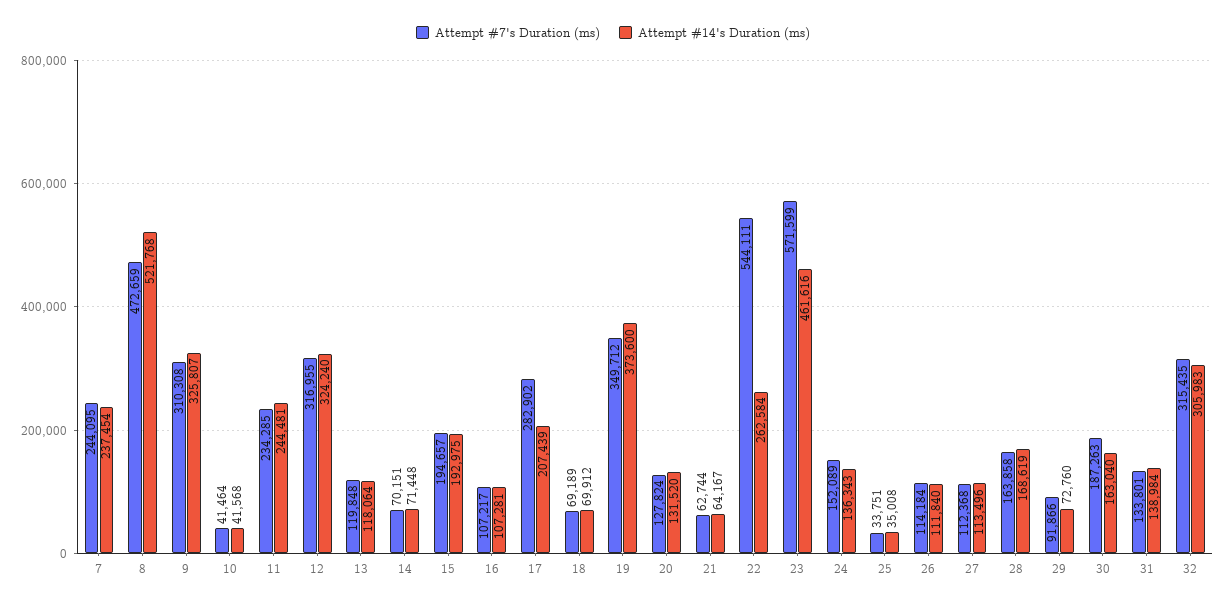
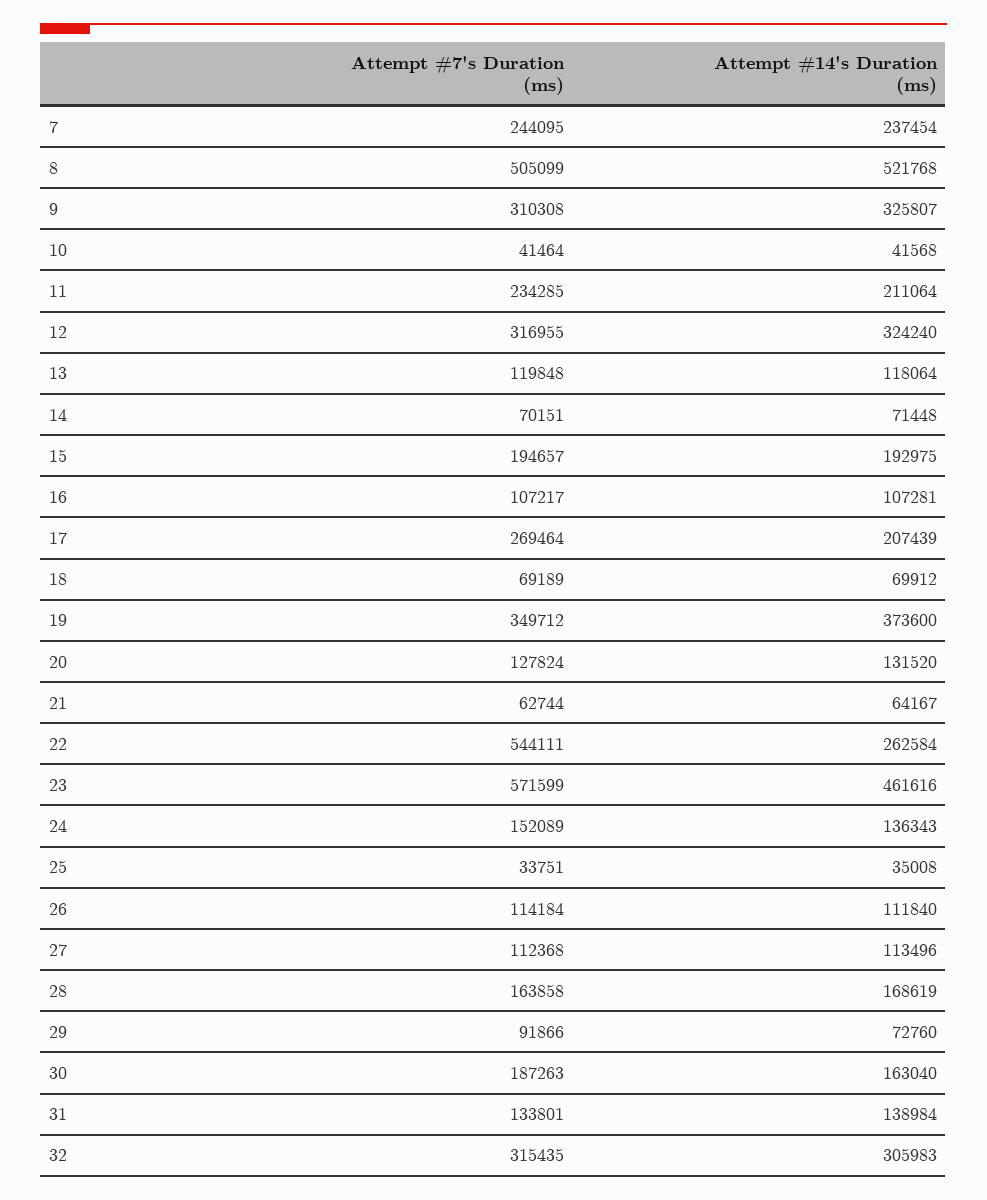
  {
    "Attempt #7's Duration (ms)": {
      "7": 244095,
-     "8": 472659,
+     "8": 505099,
      "9": 310308,
      "10": 41464,
      "11": 234285,
      "12": 316955,
      "13": 119848,
      "14": 70151,
      "15": 194657,
      "16": 107217,
-     "17": 282902,
+     "17": 269464,
      "18": 69189,
      "19": 349712,
      "20": 127824,
      "21": 62744,
      "22": 544111,
      "23": 571599,
      "24": 152089,
      "25": 33751,
      "26": 114184,
      "27": 112368,
      "28": 163858,
      "29": 91866,
      "30": 187263,
      "31": 133801,
      "32": 315435
    },
    "Attempt #14's Duration (ms)": {
      "7": 237454,
      "8": 521768,
      "9": 325807,
      "10": 41568,
-     "11": 244481,
+     "11": 211064,
      "12": 324240,
      "13": 118064,
      "14": 71448,
      "15": 192975,
      "16": 107281,
      "17": 207439,
      "18": 69912,
      "19": 373600,
      "20": 131520,
      "21": 64167,
      "22": 262584,
      "23": 461616,
      "24": 136343,
      "25": 35008,
      "26": 111840,
      "27": 113496,
      "28": 168619,
      "29": 72760,
      "30": 163040,
      "31": 138984,
      "32": 305983
    }
  }

